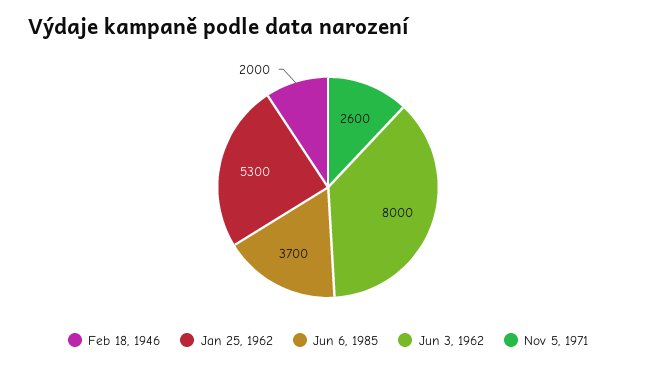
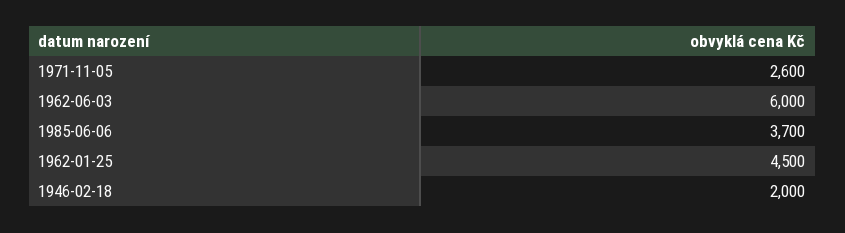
  {
    "Feb 18, 1946": 2000,
-   "Jan 25, 1962": 5300,
+   "Jan 25, 1962": 4500,
    "Jun 6, 1985": 3700,
-   "Jun 3, 1962": 8000,
+   "Jun 3, 1962": 6000,
    "Nov 5, 1971": 2600
  }

